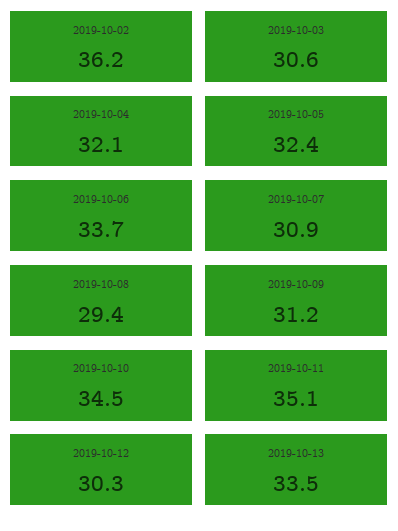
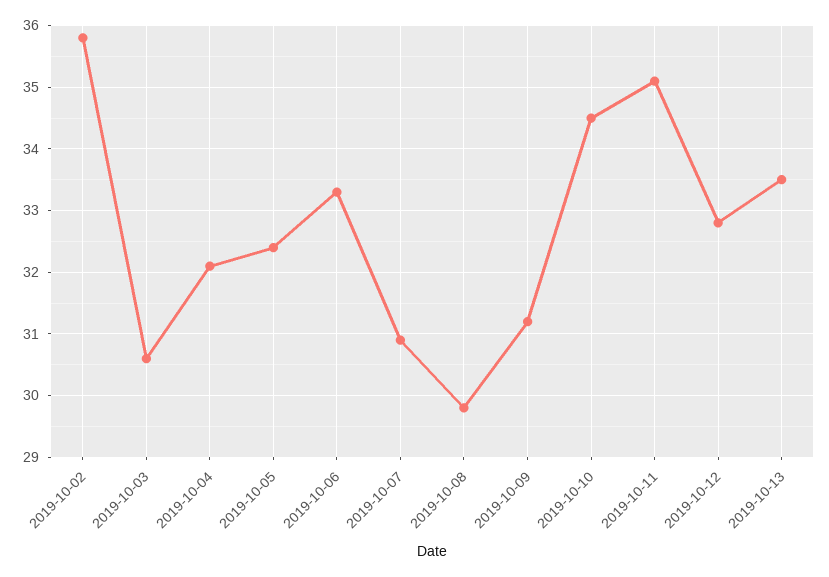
  {
-   "2019-10-02": 36.2,
+   "2019-10-02": 35.8,
    "2019-10-03": 30.6,
    "2019-10-04": 32.1,
    "2019-10-05": 32.4,
-   "2019-10-06": 33.7,
+   "2019-10-06": 33.3,
    "2019-10-07": 30.9,
-   "2019-10-08": 29.4,
+   "2019-10-08": 29.8,
    "2019-10-09": 31.2,
    "2019-10-10": 34.5,
    "2019-10-11": 35.1,
-   "2019-10-12": 30.3,
+   "2019-10-12": 32.8,
    "2019-10-13": 33.5
  }

